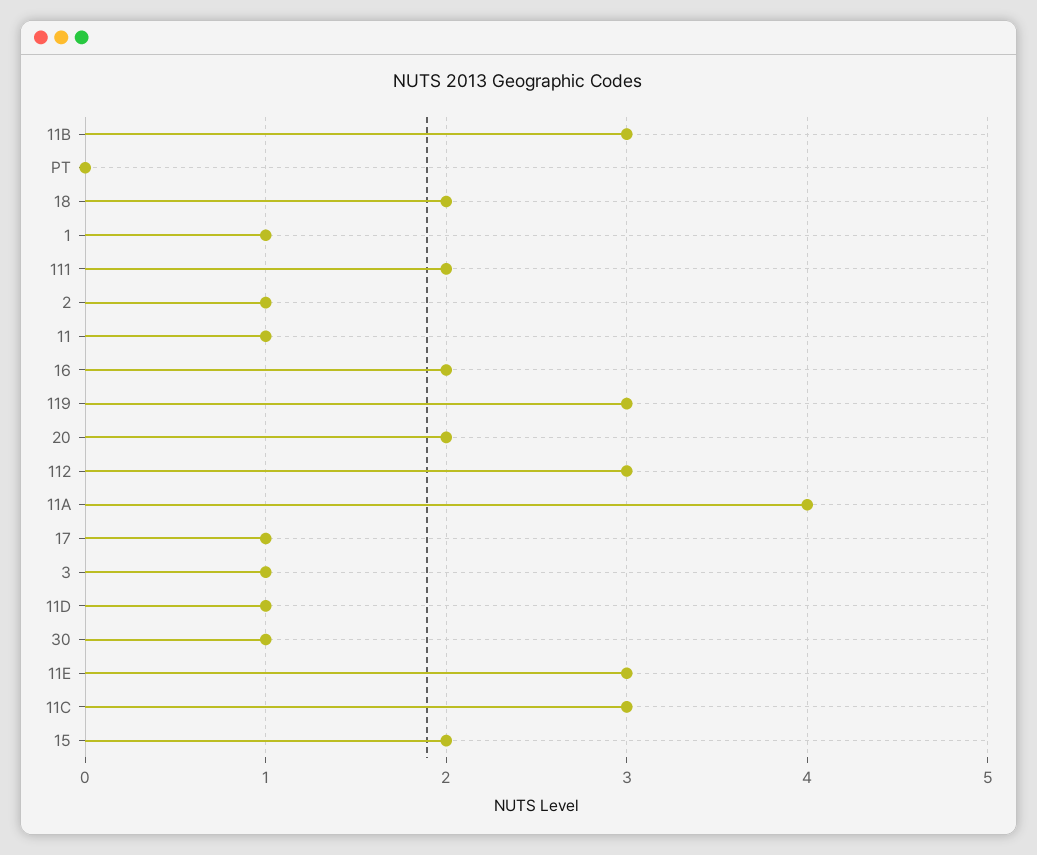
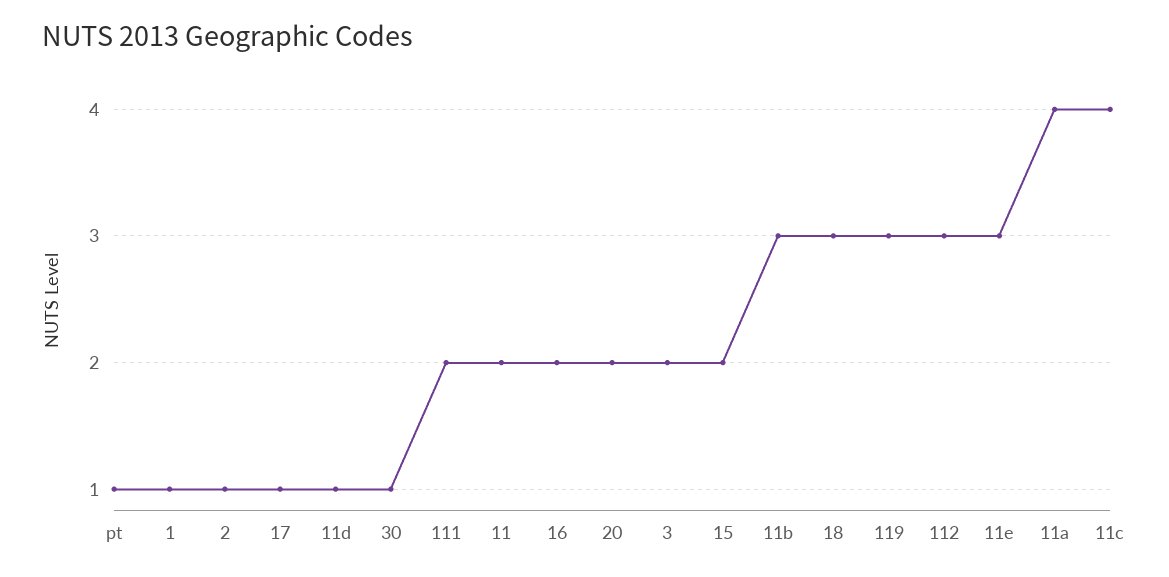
  {
    "11B": 3,
-   "PT": 0,
+   "PT": 1,
-   "18": 2,
+   "18": 3,
    "1": 1,
    "111": 2,
    "2": 1,
-   "11": 1,
+   "11": 2,
    "16": 2,
    "119": 3,
    "20": 2,
    "112": 3,
    "11A": 4,
    "17": 1,
-   "3": 1,
+   "3": 2,
    "11D": 1,
    "30": 1,
    "11E": 3,
-   "11C": 3,
+   "11C": 4,
    "15": 2
  }

